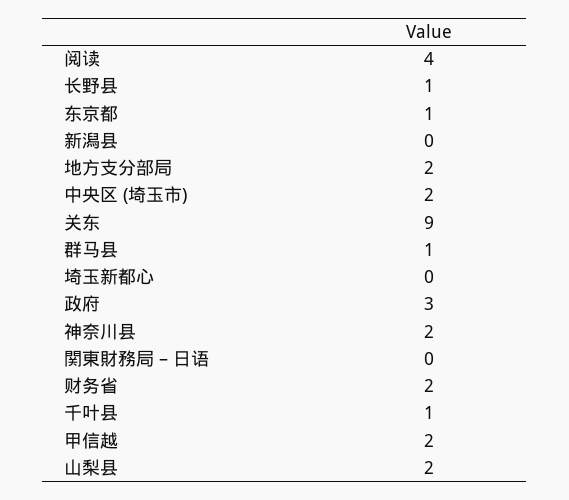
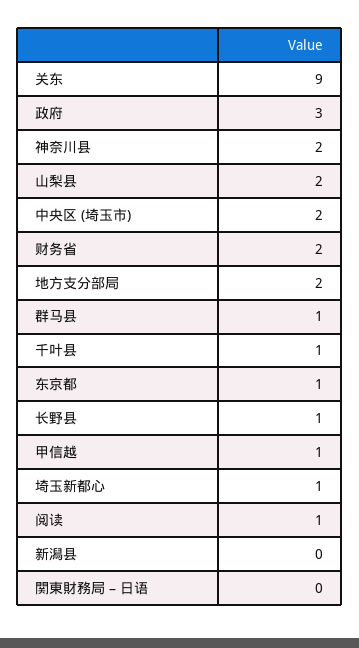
  {
-   "阅读": 4,
+   "阅读": 1,
    "长野县": 1,
    "东京都": 1,
    "新潟县": 0,
    "地方支分部局": 2,
    "中央区 (埼玉市)": 2,
    "关东": 9,
    "群马县": 1,
-   "埼玉新都心": 0,
+   "埼玉新都心": 1,
    "政府": 3,
    "神奈川县": 2,
    "関東財務局 – 日语": 0,
    "财务省": 2,
    "千叶县": 1,
-   "甲信越": 2,
+   "甲信越": 1,
    "山梨县": 2
  }

